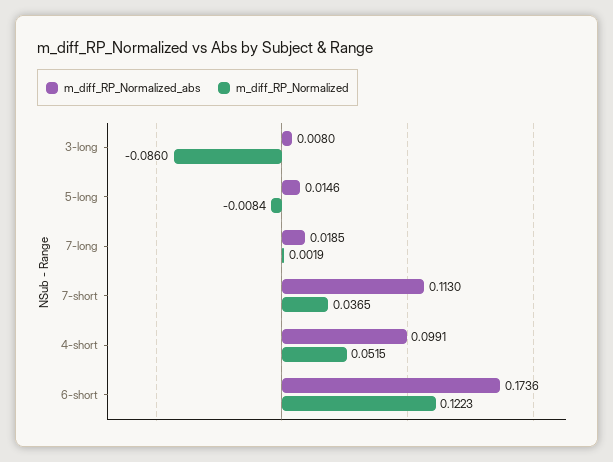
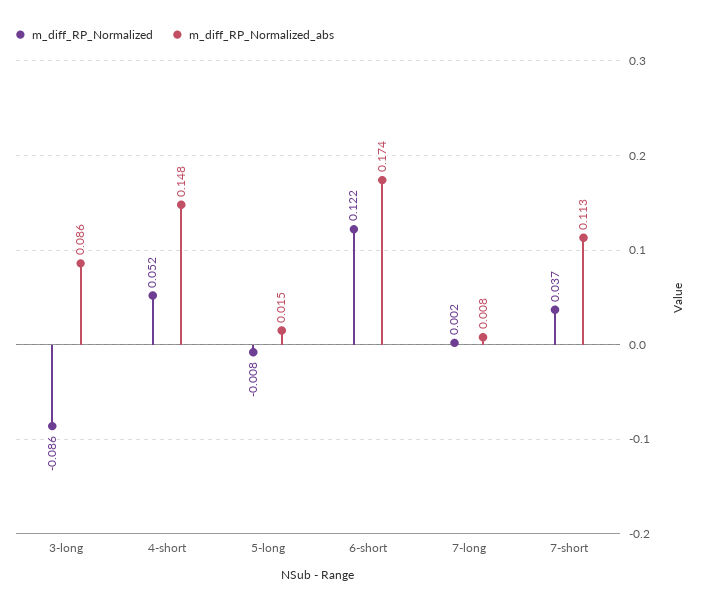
  {
    "m_diff_RP_Normalized_abs": {
-     "3-long": 0.008,
+     "3-long": 0.086,
      "5-long": 0.0146,
-     "7-long": 0.0185,
+     "7-long": 0.008,
      "7-short": 0.113,
-     "4-short": 0.0991,
+     "4-short": 0.148,
      "6-short": 0.1736
    },
    "m_diff_RP_Normalized": {
      "3-long": -0.086,
      "5-long": -0.0084,
      "7-long": 0.0019,
      "7-short": 0.0365,
      "4-short": 0.0515,
      "6-short": 0.1223
    }
  }

